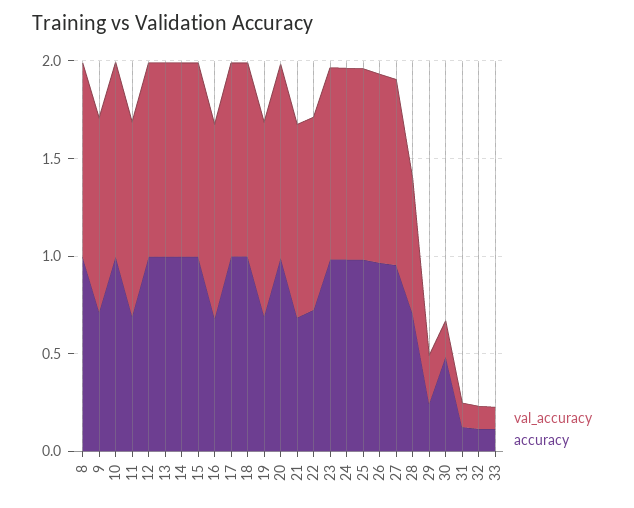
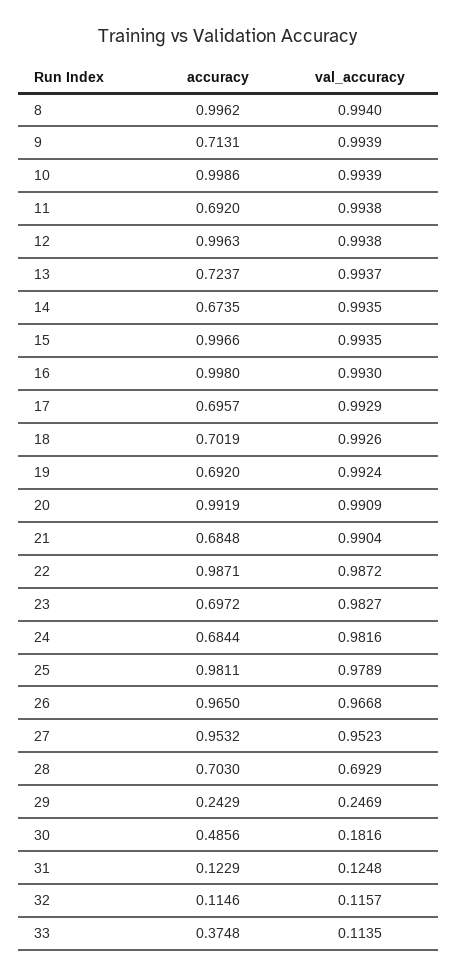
  {
    "val_accuracy": {
      "8": 0.994,
      "9": 0.9939,
      "10": 0.9939,
      "11": 0.9938,
      "12": 0.9938,
      "13": 0.9937,
      "14": 0.9935,
      "15": 0.9935,
      "16": 0.993,
      "17": 0.9929,
      "18": 0.9926,
      "19": 0.9924,
      "20": 0.9909,
      "21": 0.9904,
      "22": 0.9872,
      "23": 0.9827,
      "24": 0.9816,
      "25": 0.9789,
      "26": 0.9668,
      "27": 0.9523,
      "28": 0.6929,
      "29": 0.2469,
      "30": 0.1816,
      "31": 0.1248,
      "32": 0.1157,
      "33": 0.1135
    },
    "accuracy": {
      "8": 0.9962,
      "9": 0.7131,
      "10": 0.9986,
      "11": 0.692,
      "12": 0.9963,
-     "13": 1,
+     "13": 0.7237,
-     "14": 1,
+     "14": 0.6735,
      "15": 0.9966,
-     "16": 0.7,
+     "16": 0.998,
-     "17": 1,
+     "17": 0.6957,
-     "18": 1,
+     "18": 0.7019,
      "19": 0.692,
      "20": 0.9919,
      "21": 0.6848,
-     "22": 0.7,
+     "22": 0.9871,
-     "23": 1,
+     "23": 0.6972,
-     "24": 1,
+     "24": 0.6844,
      "25": 0.9811,
      "26": 0.965,
      "27": 0.9532,
      "28": 0.703,
      "29": 0.2429,
      "30": 0.4856,
      "31": 0.1229,
      "32": 0.1146,
-     "33": 0.1
+     "33": 0.3748
    }
  }

